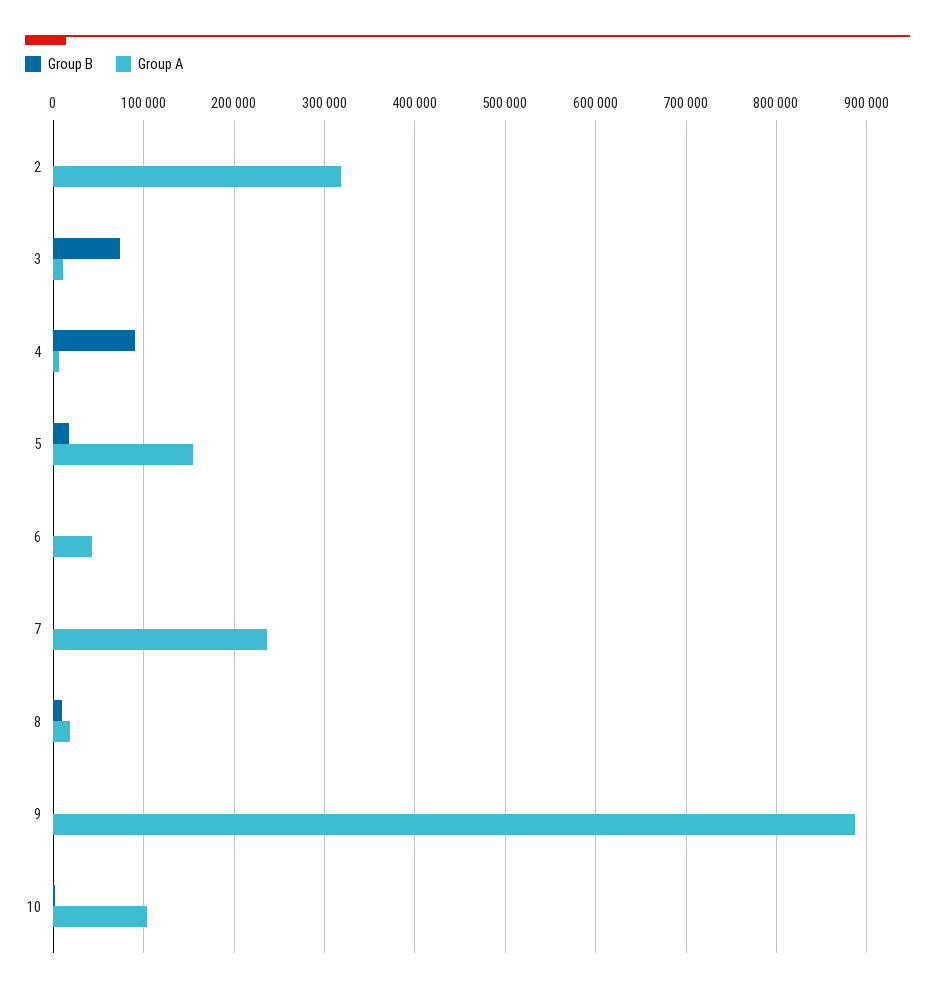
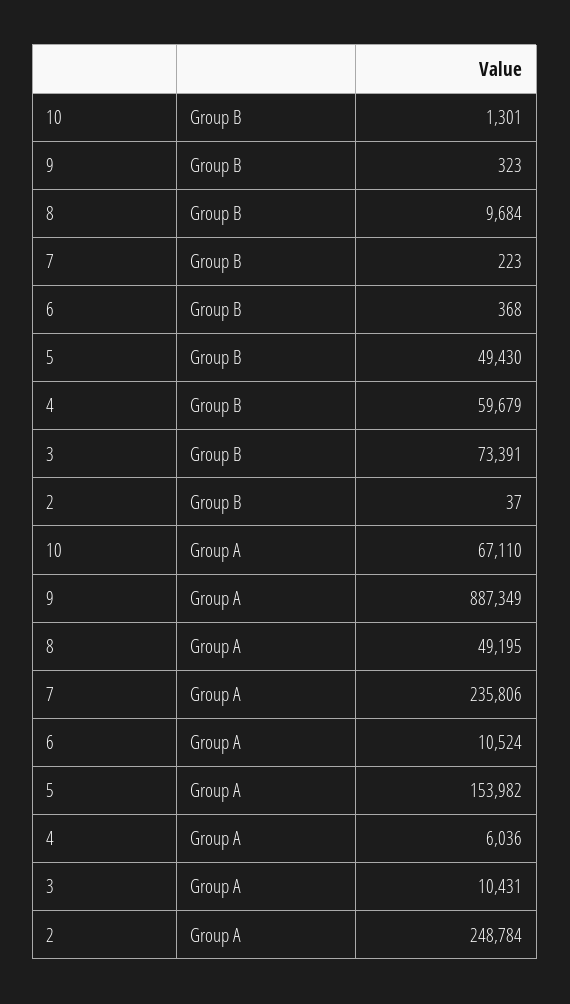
  {
    "Group B": {
      "2": 37,
      "3": 73391,
-     "4": 90000,
+     "4": 59679,
-     "5": 20000,
+     "5": 49430,
      "6": 368,
      "7": 223,
      "8": 9684,
      "9": 323,
      "10": 1301
    },
    "Group A": {
-     "2": 320000,
+     "2": 248784,
      "3": 10431,
      "4": 6036,
      "5": 153982,
-     "6": 40000,
+     "6": 10524,
      "7": 235806,
-     "8": 20000,
+     "8": 49195,
      "9": 887349,
-     "10": 100000
+     "10": 67110
    }
  }

